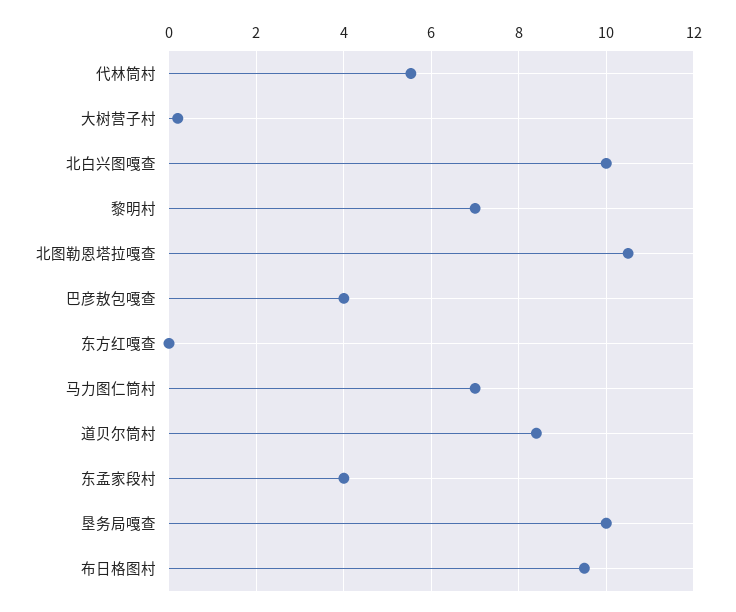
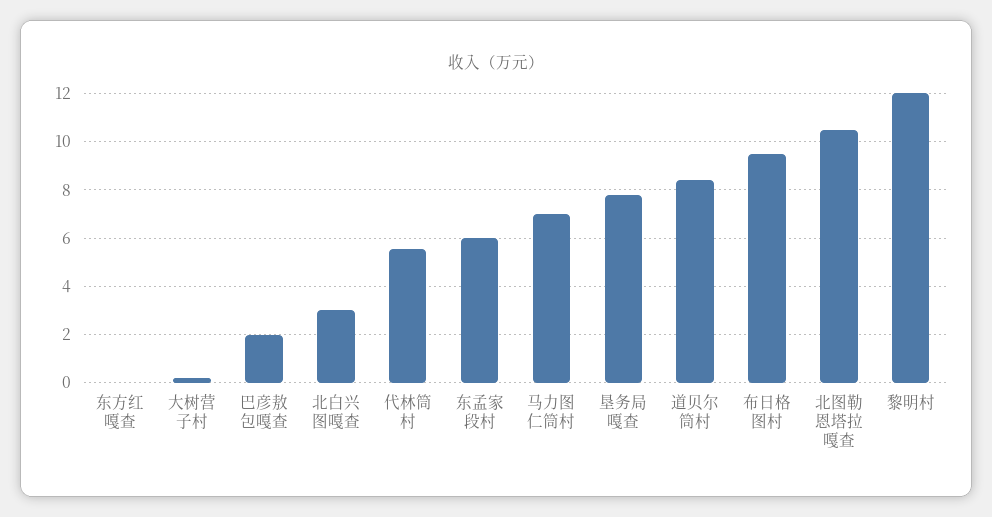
  {
    "代林筒村": 5.6,
    "大树营子村": 0.2,
-   "北白兴图嘎查": 10,
+   "北白兴图嘎查": 3,
-   "黎明村": 7,
+   "黎明村": 12,
    "北图勒恩塔拉嘎查": 10.6,
-   "巴彦敖包嘎查": 4,
+   "巴彦敖包嘎查": 2,
    "东方红嘎查": 0,
    "马力图仁筒村": 7,
    "道贝尔筒村": 8.4,
-   "东孟家段村": 4,
+   "东孟家段村": 6,
-   "垦务局嘎查": 10,
+   "垦务局嘎查": 7.75,
    "布日格图村": 9.6
  }

